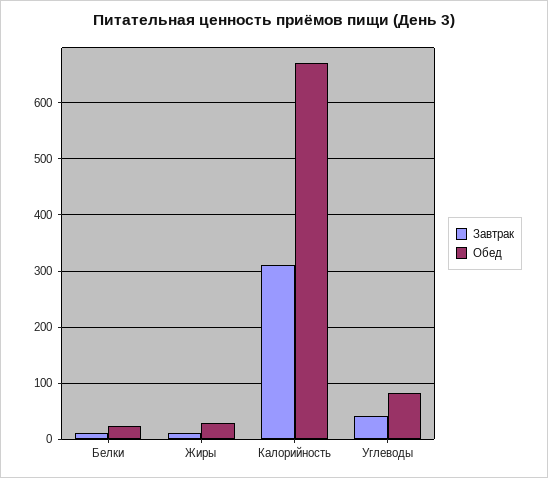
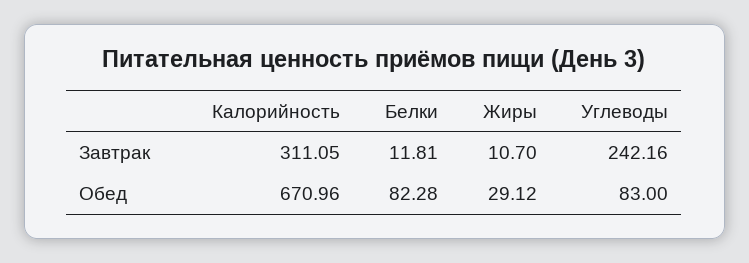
  {
    "Завтрак": {
      "Белки": 11.81,
      "Жиры": 10.7,
      "Калорийность": 311.05,
-     "Углеводы": 40
+     "Углеводы": 242.16
    },
    "Обед": {
-     "Белки": 20,
+     "Белки": 82.28,
      "Жиры": 29.12,
      "Калорийность": 670.96,
      "Углеводы": 83
    }
  }

